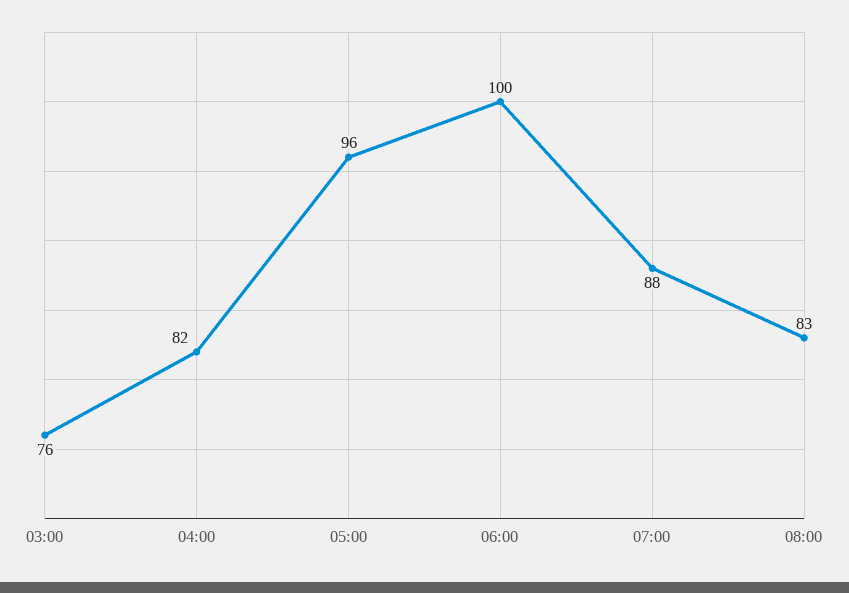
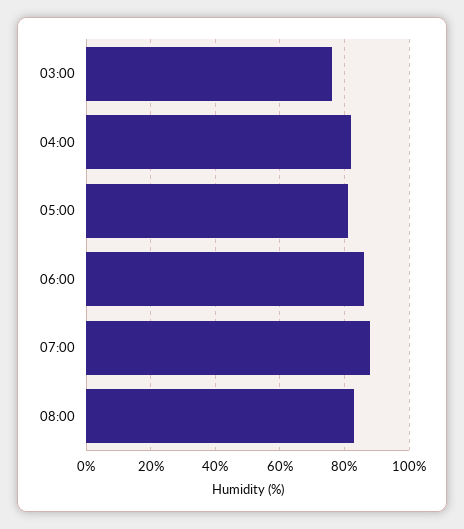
  {
    "03:00": 76,
    "04:00": 82,
-   "05:00": 96,
+   "05:00": 80,
-   "06:00": 100,
+   "06:00": 85,
    "07:00": 88,
    "08:00": 83
  }

